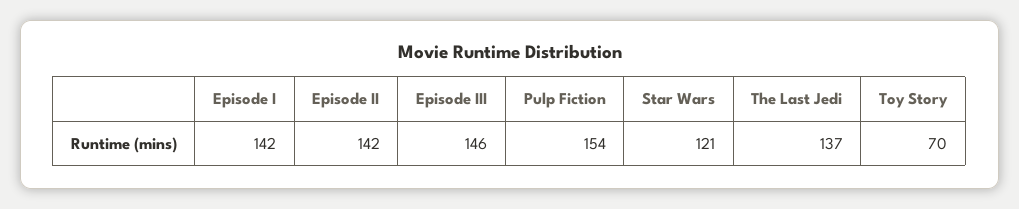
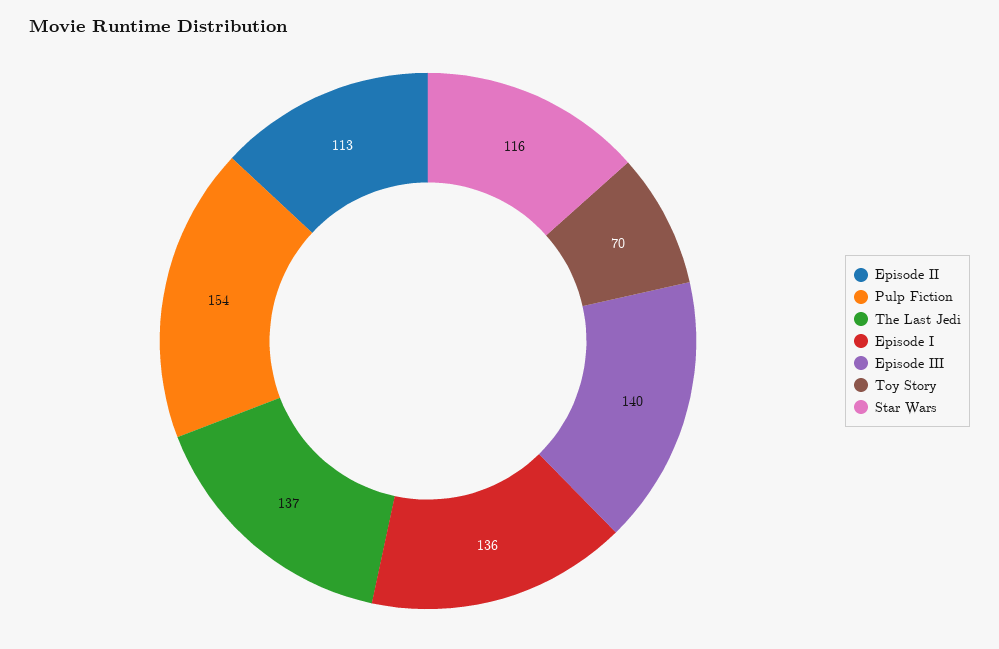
  {
-   "Episode I": 142,
+   "Episode I": 136,
-   "Episode II": 142,
+   "Episode II": 113,
-   "Episode III": 146,
+   "Episode III": 140,
    "Pulp Fiction": 154,
-   "Star Wars": 121,
+   "Star Wars": 116,
    "The Last Jedi": 137,
    "Toy Story": 70
  }

